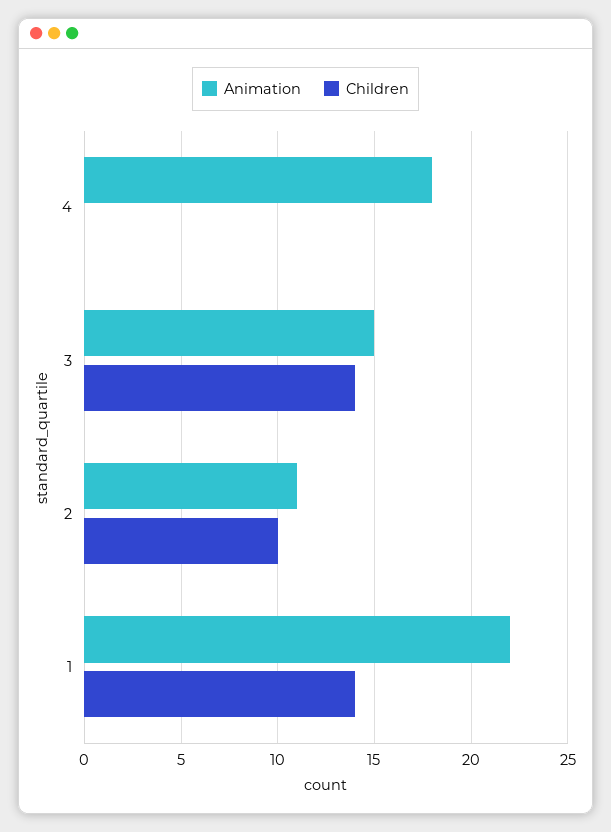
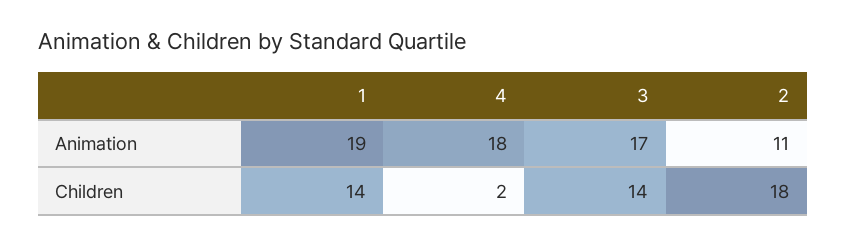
  {
    "Animation": {
      "4": 18,
-     "3": 15,
+     "3": 17,
      "2": 11,
-     "1": 22
+     "1": 19
    },
    "Children": {
-     "4": 0,
+     "4": 2,
      "3": 14,
-     "2": 10,
+     "2": 18,
      "1": 14
    }
  }

